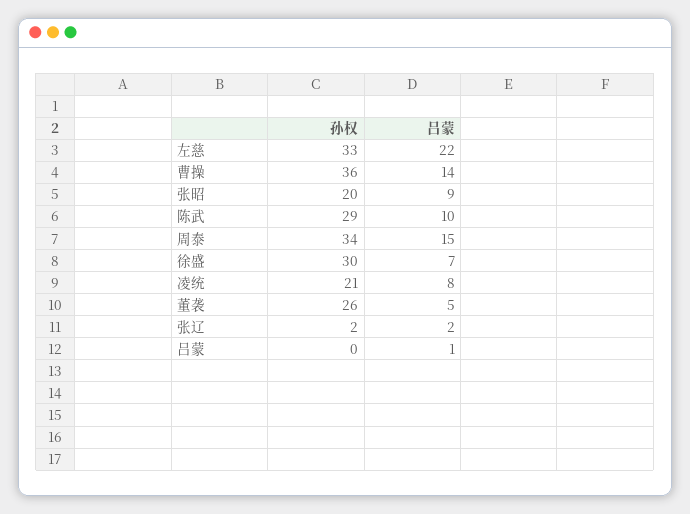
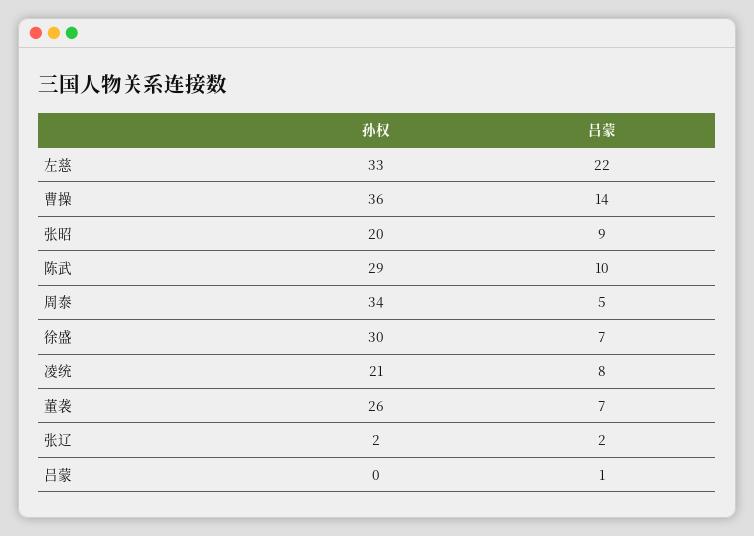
  {
    "孙权": {
      "左慈": 33,
      "曹操": 36,
      "张昭": 20,
      "陈武": 29,
      "周泰": 34,
      "徐盛": 30,
      "凌统": 21,
      "董袭": 26,
      "张辽": 2,
      "吕蒙": 0
    },
    "吕蒙": {
      "左慈": 22,
      "曹操": 14,
      "张昭": 9,
      "陈武": 10,
-     "周泰": 15,
+     "周泰": 5,
      "徐盛": 7,
      "凌统": 8,
-     "董袭": 5,
+     "董袭": 7,
      "张辽": 2,
      "吕蒙": 1
    }
  }

